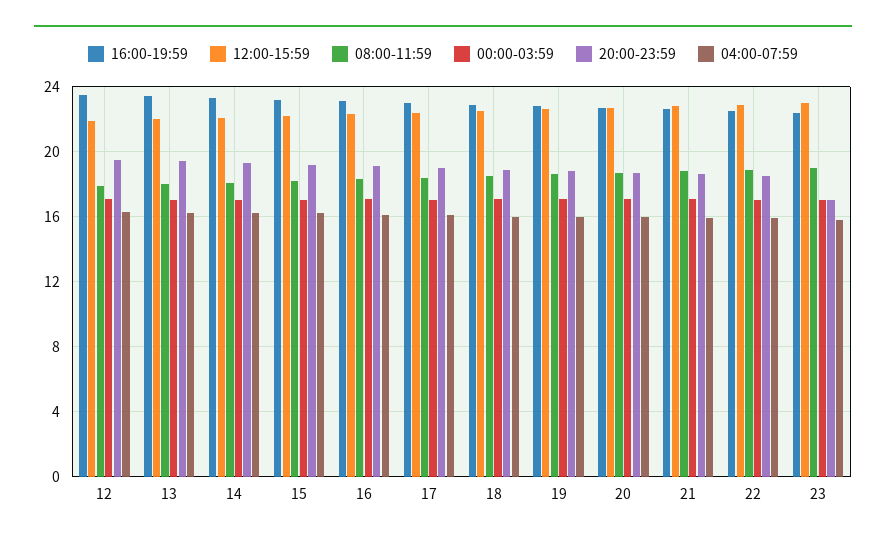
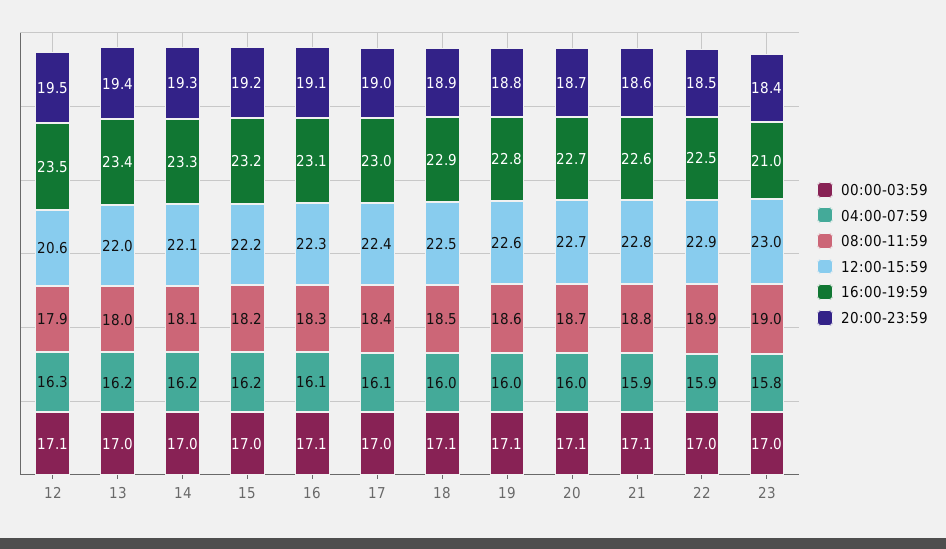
  {
    "16:00-19:59": {
      "12": 23.5,
      "13": 23.4,
      "14": 23.3,
      "15": 23.2,
      "16": 23.1,
      "17": 23,
      "18": 22.9,
      "19": 22.8,
      "20": 22.7,
      "21": 22.6,
      "22": 22.5,
-     "23": 22.5
+     "23": 21
    },
    "12:00-15:59": {
-     "12": 22,
+     "12": 20.6,
      "13": 22,
      "14": 22.1,
      "15": 22.2,
      "16": 22.3,
      "17": 22.4,
      "18": 22.5,
      "19": 22.6,
      "20": 22.7,
      "21": 22.8,
      "22": 22.9,
      "23": 23
    },
    "08:00-11:59": {
      "12": 17.9,
      "13": 18,
      "14": 18.1,
      "15": 18.2,
      "16": 18.3,
      "17": 18.4,
      "18": 18.5,
      "19": 18.6,
      "20": 18.7,
      "21": 18.8,
      "22": 18.9,
      "23": 19
    },
    "00:00-03:59": {
      "12": 17.1,
      "13": 17,
      "14": 17,
      "15": 17,
      "16": 17.1,
      "17": 17,
      "18": 17.1,
      "19": 17.1,
      "20": 17.1,
      "21": 17.1,
      "22": 17,
      "23": 17
    },
    "20:00-23:59": {
      "12": 19.5,
      "13": 19.4,
      "14": 19.3,
      "15": 19.2,
      "16": 19.1,
      "17": 19,
      "18": 18.9,
      "19": 18.8,
      "20": 18.7,
      "21": 18.6,
      "22": 18.5,
-     "23": 17
+     "23": 18.4
    },
    "04:00-07:59": {
      "12": 16.3,
      "13": 16.2,
      "14": 16.2,
      "15": 16.2,
      "16": 16.1,
      "17": 16.1,
      "18": 16,
      "19": 16,
      "20": 16,
      "21": 15.9,
      "22": 15.9,
      "23": 15.8
    }
  }

